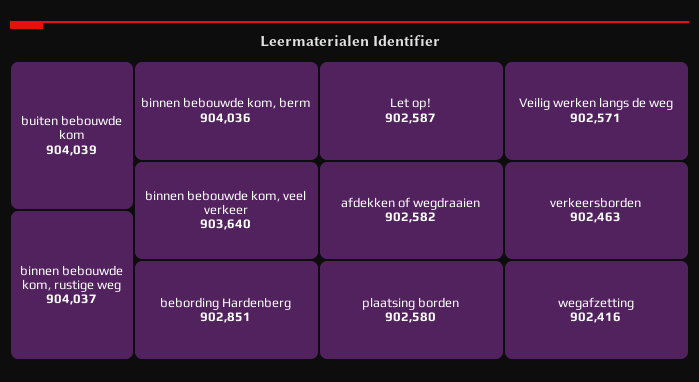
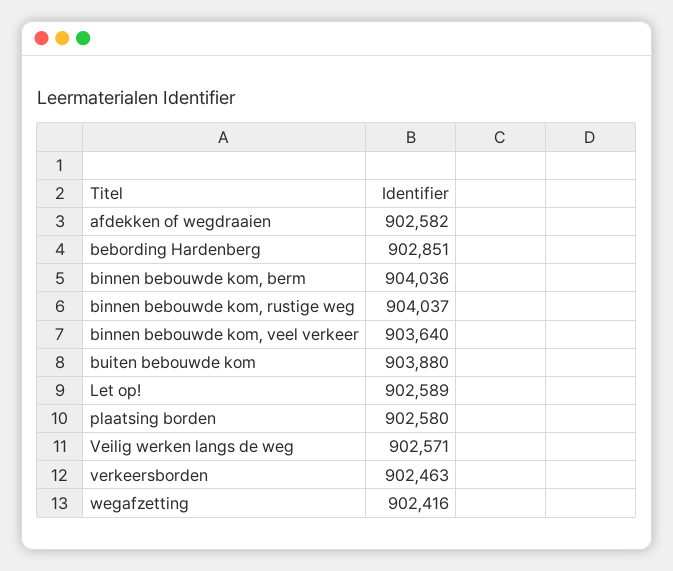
  {
-   "buiten bebouwde kom": 904039,
+   "buiten bebouwde kom": 903880,
    "binnen bebouwde kom, rustige weg": 904037,
    "binnen bebouwde kom, berm": 904036,
    "binnen bebouwde kom, veel verkeer": 903640,
    "bebording Hardenberg": 902851,
-   "Let op!": 902587,
+   "Let op!": 902589,
    "afdekken of wegdraaien": 902582,
    "plaatsing borden": 902580,
    "Veilig werken langs de weg": 902571,
    "verkeersborden": 902463,
    "wegafzetting": 902416
  }

